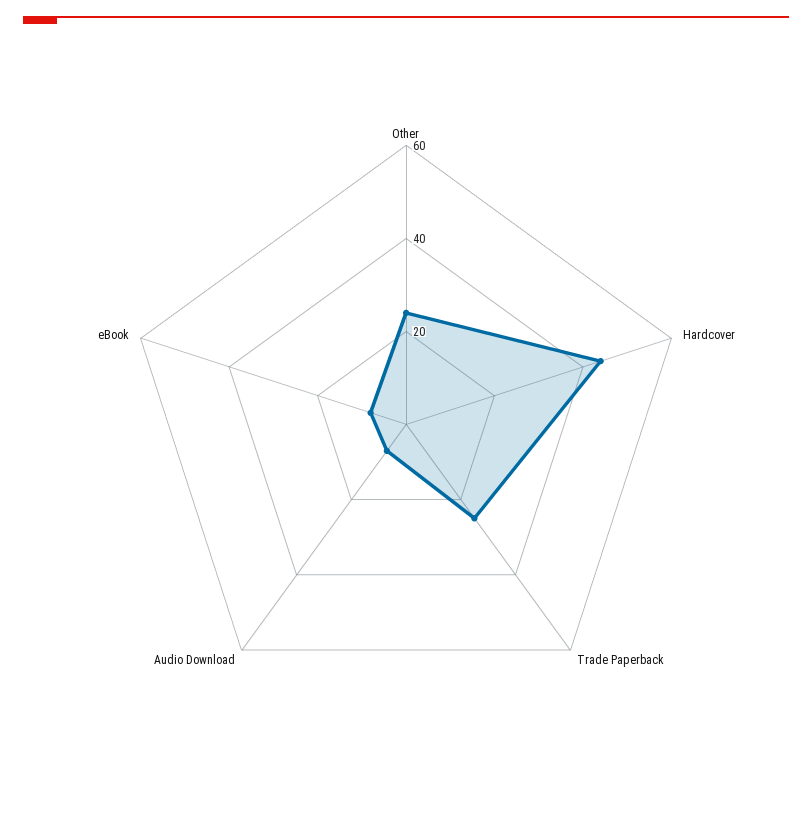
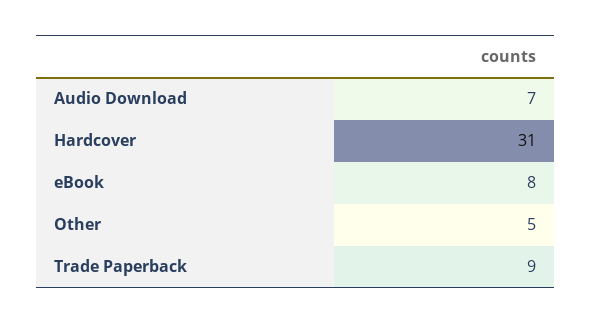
  {
-   "Other": 25,
+   "Other": 5,
-   "Hardcover": 45,
+   "Hardcover": 31,
-   "Trade Paperback": 25,
+   "Trade Paperback": 9,
    "Audio Download": 7,
    "eBook": 8
  }

